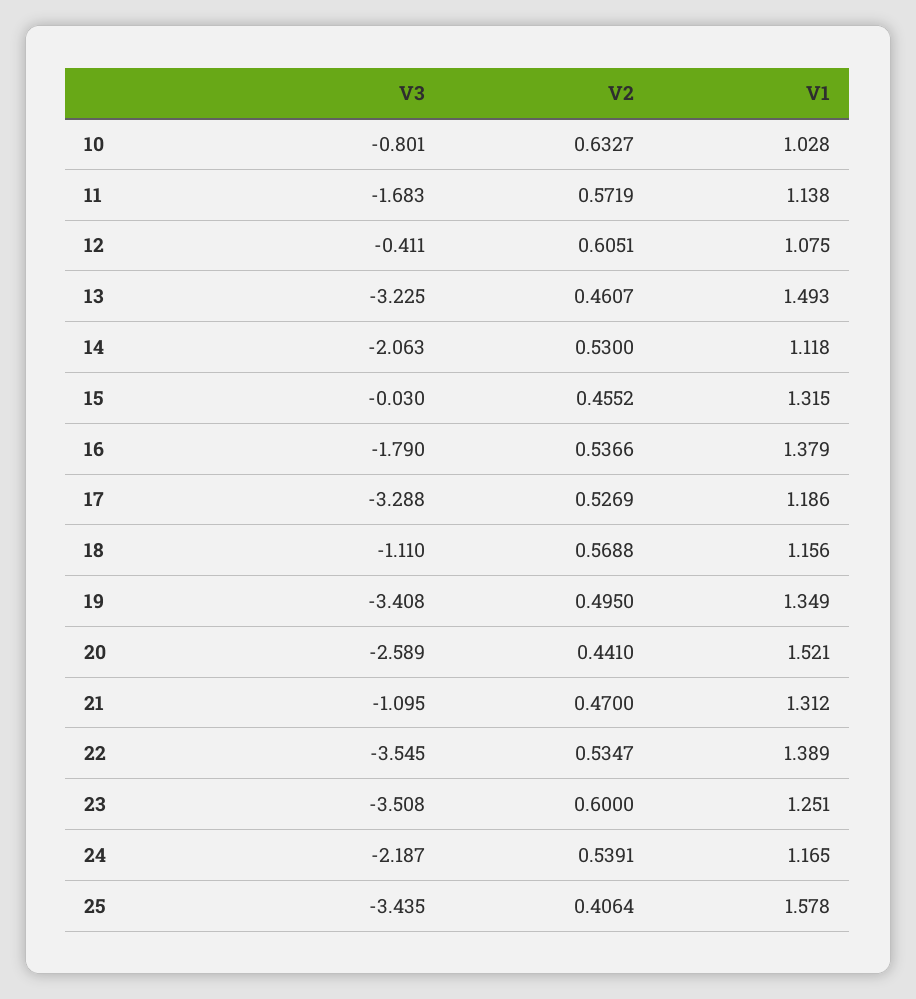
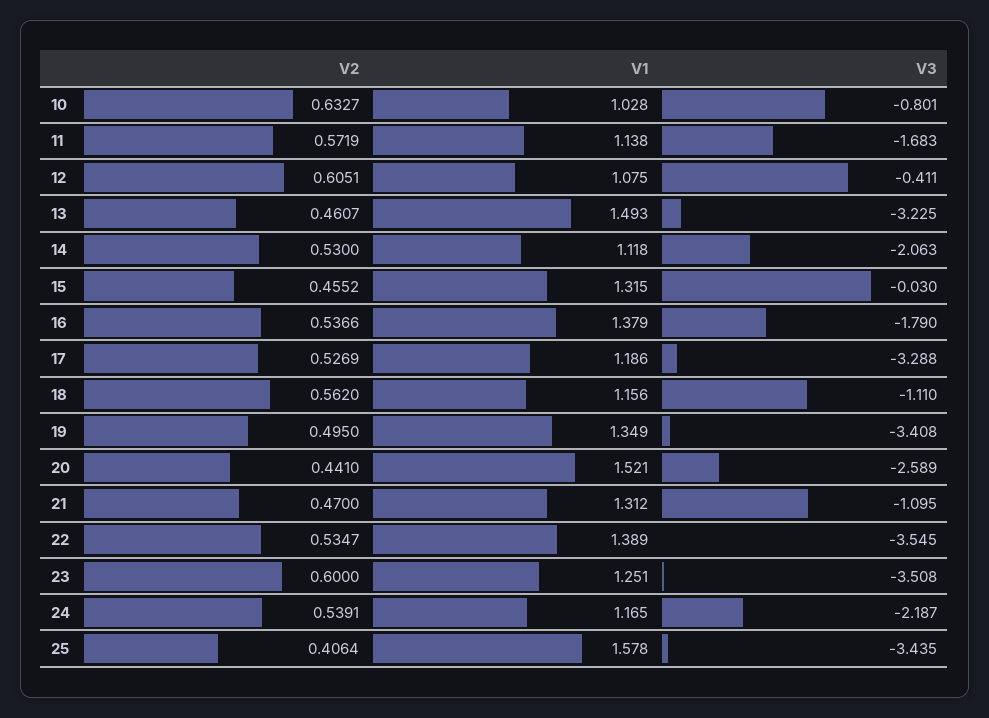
  {
    "V3": {
      "10": -0.801,
      "11": -1.683,
      "12": -0.411,
      "13": -3.225,
      "14": -2.063,
      "15": -0.03,
      "16": -1.79,
      "17": -3.288,
      "18": -1.11,
      "19": -3.408,
      "20": -2.589,
      "21": -1.095,
      "22": -3.545,
      "23": -3.508,
      "24": -2.187,
      "25": -3.435
    },
    "V2": {
      "10": 0.6327,
      "11": 0.5719,
      "12": 0.6051,
      "13": 0.4607,
      "14": 0.53,
      "15": 0.4552,
      "16": 0.5366,
      "17": 0.5269,
-     "18": 0.5688,
+     "18": 0.562,
      "19": 0.495,
      "20": 0.441,
      "21": 0.47,
      "22": 0.5347,
      "23": 0.6,
      "24": 0.5391,
      "25": 0.4064
    },
    "V1": {
      "10": 1.028,
      "11": 1.138,
      "12": 1.075,
      "13": 1.493,
      "14": 1.118,
      "15": 1.315,
      "16": 1.379,
      "17": 1.186,
      "18": 1.156,
      "19": 1.349,
      "20": 1.521,
      "21": 1.312,
      "22": 1.389,
      "23": 1.251,
      "24": 1.165,
      "25": 1.578
    }
  }

